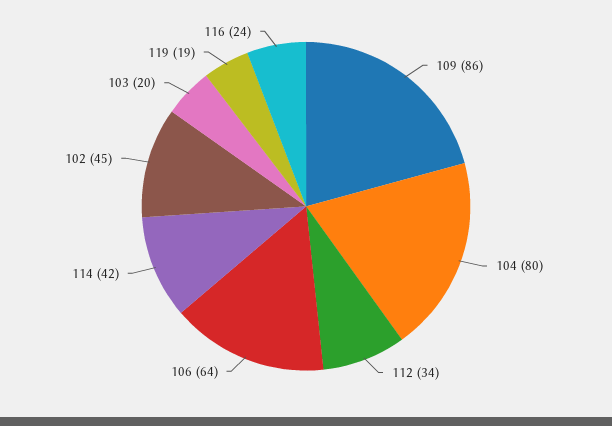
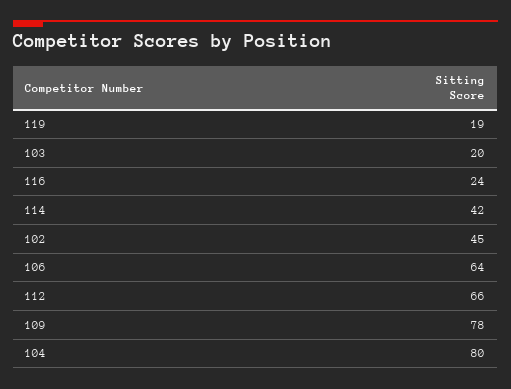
  {
-   "109": 86,
+   "109": 78,
    "104": 80,
-   "112": 34,
+   "112": 66,
    "106": 64,
    "114": 42,
    "102": 45,
    "103": 20,
    "119": 19,
    "116": 24
  }

